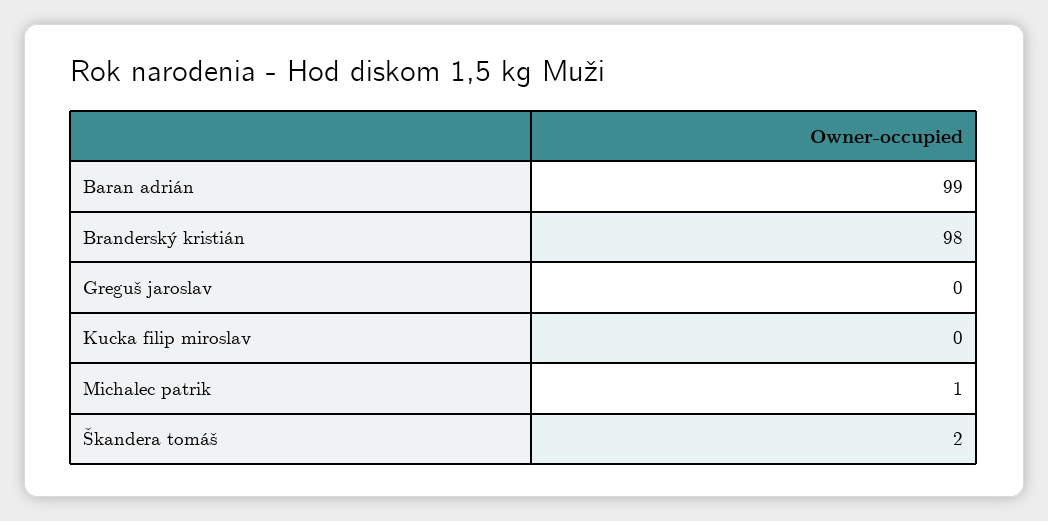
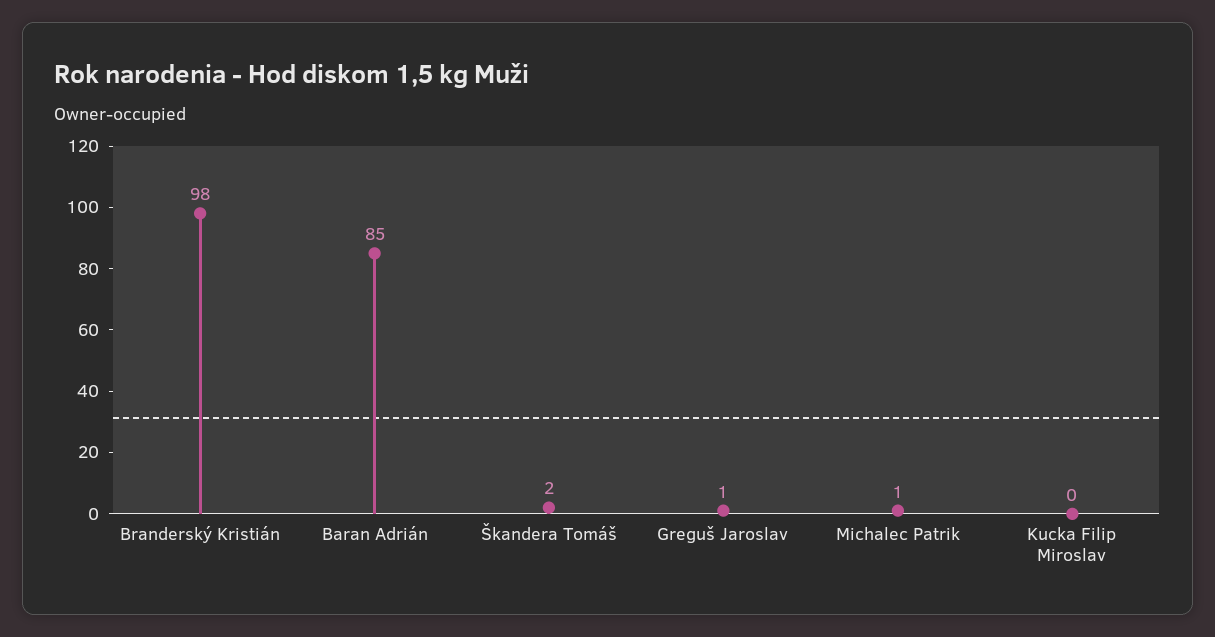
  {
-   "Baran adrián": 99,
+   "Baran adrián": 85,
    "Branderský kristián": 98,
-   "Greguš jaroslav": 0,
+   "Greguš jaroslav": 1,
    "Kucka filip miroslav": 0,
    "Michalec patrik": 1,
    "Škandera tomáš": 2
  }

